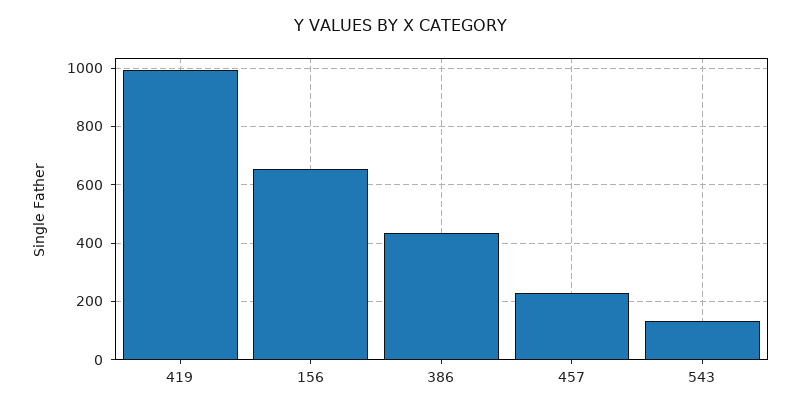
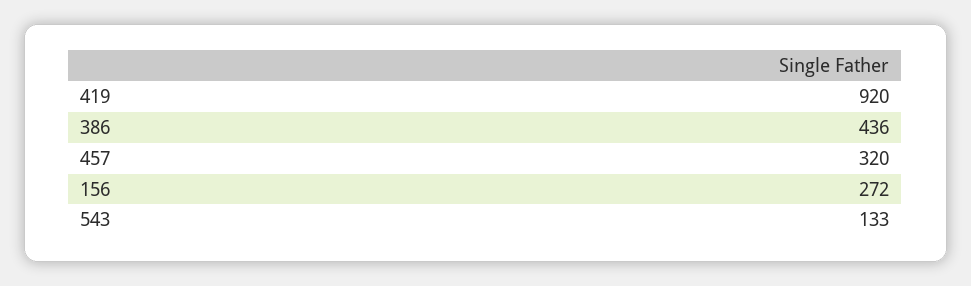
  {
-   "419": 1000,
+   "419": 920,
-   "156": 650,
+   "156": 272,
    "386": 436,
-   "457": 225,
+   "457": 320,
    "543": 133
  }

